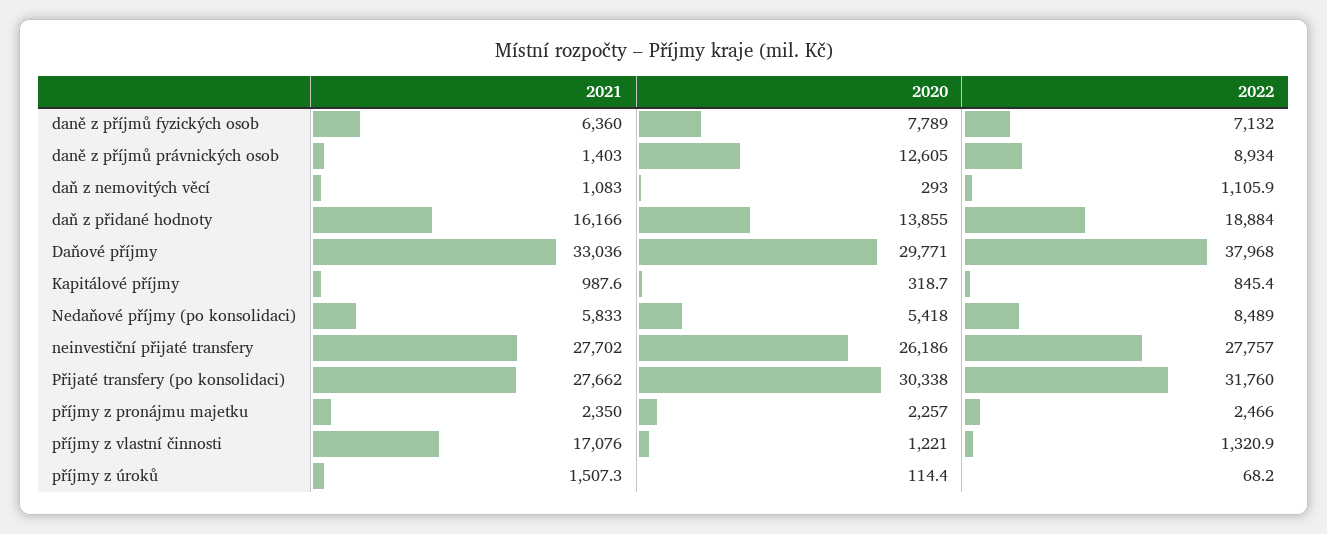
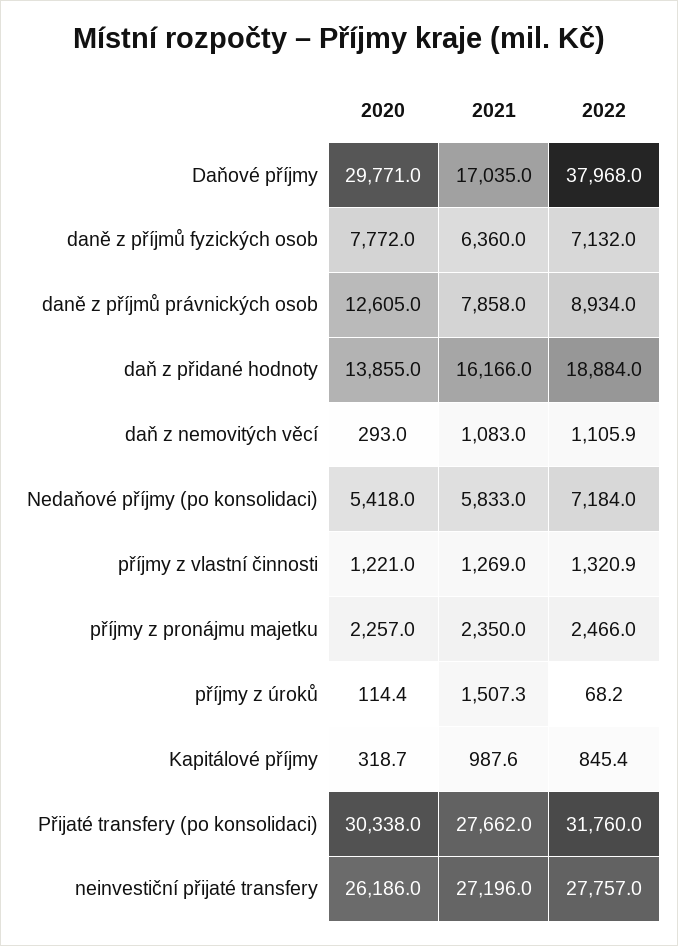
  {
    "2021": {
      "daně z příjmů fyzických osob": 6360,
-     "daně z příjmů právnických osob": 1403,
+     "daně z příjmů právnických osob": 7858,
      "daň z nemovitých věcí": 1083,
      "daň z přidané hodnoty": 16166,
-     "Daňové příjmy": 33036,
+     "Daňové příjmy": 17035,
      "Kapitálové příjmy": 987.6,
      "Nedaňové příjmy (po konsolidaci)": 5833,
-     "neinvestiční přijaté transfery": 27702,
+     "neinvestiční přijaté transfery": 27196,
      "Přijaté transfery (po konsolidaci)": 27662,
      "příjmy z pronájmu majetku": 2350,
-     "příjmy z vlastní činnosti": 17076,
+     "příjmy z vlastní činnosti": 1269,
      "příjmy z úroků": 1507.3
    },
    "2020": {
-     "daně z příjmů fyzických osob": 7789,
+     "daně z příjmů fyzických osob": 7772,
      "daně z příjmů právnických osob": 12605,
      "daň z nemovitých věcí": 293,
      "daň z přidané hodnoty": 13855,
      "Daňové příjmy": 29771,
      "Kapitálové příjmy": 318.7,
      "Nedaňové příjmy (po konsolidaci)": 5418,
      "neinvestiční přijaté transfery": 26186,
      "Přijaté transfery (po konsolidaci)": 30338,
      "příjmy z pronájmu majetku": 2257,
      "příjmy z vlastní činnosti": 1221,
      "příjmy z úroků": 114.4
    },
    "2022": {
      "daně z příjmů fyzických osob": 7132,
      "daně z příjmů právnických osob": 8934,
      "daň z nemovitých věcí": 1105.9,
      "daň z přidané hodnoty": 18884,
      "Daňové příjmy": 37968,
      "Kapitálové příjmy": 845.4,
-     "Nedaňové příjmy (po konsolidaci)": 8489,
+     "Nedaňové příjmy (po konsolidaci)": 7184,
      "neinvestiční přijaté transfery": 27757,
      "Přijaté transfery (po konsolidaci)": 31760,
      "příjmy z pronájmu majetku": 2466,
      "příjmy z vlastní činnosti": 1320.9,
      "příjmy z úroků": 68.2
    }
  }

